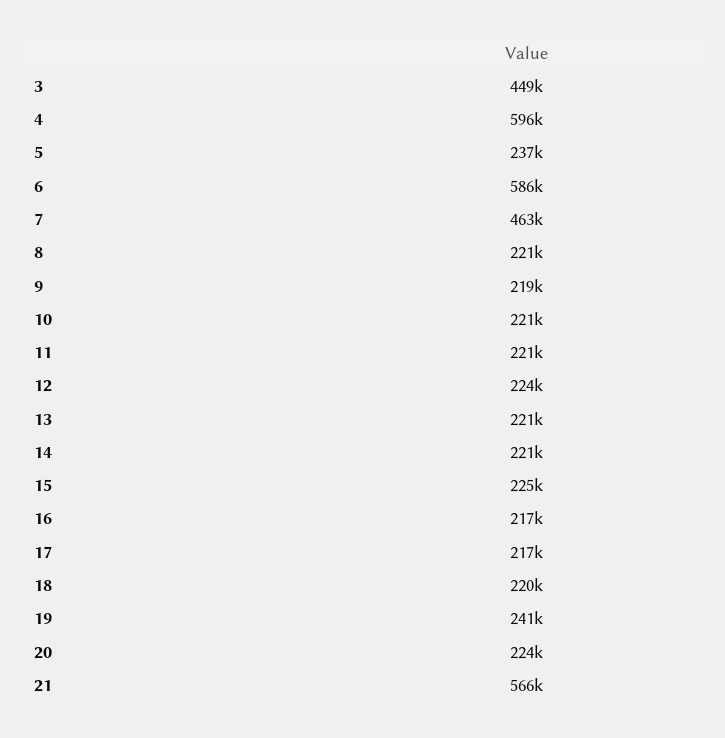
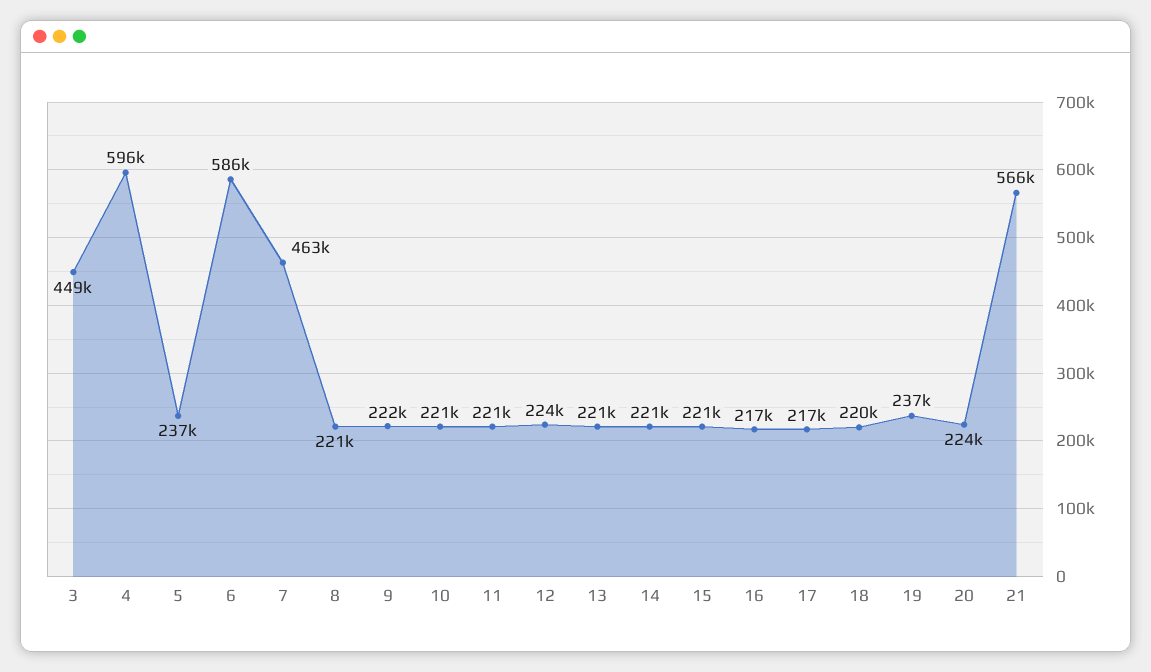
  {
    "3": 449000,
    "4": 596000,
    "5": 237000,
    "6": 586000,
    "7": 463000,
    "8": 221000,
-   "9": 219000,
+   "9": 222000,
    "10": 221000,
    "11": 221000,
    "12": 224000,
    "13": 221000,
    "14": 221000,
-   "15": 225000,
+   "15": 221000,
    "16": 217000,
    "17": 217000,
    "18": 220000,
-   "19": 241000,
+   "19": 237000,
    "20": 224000,
    "21": 566000
  }

